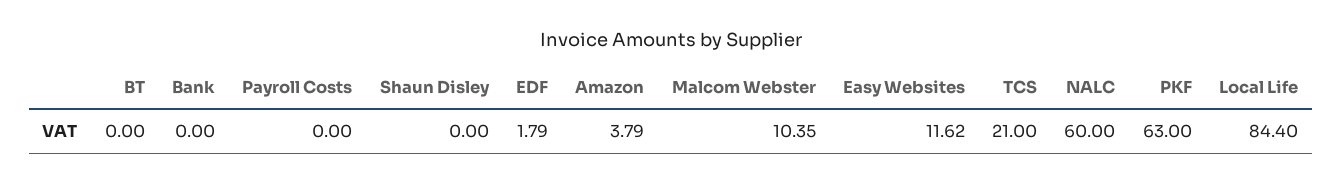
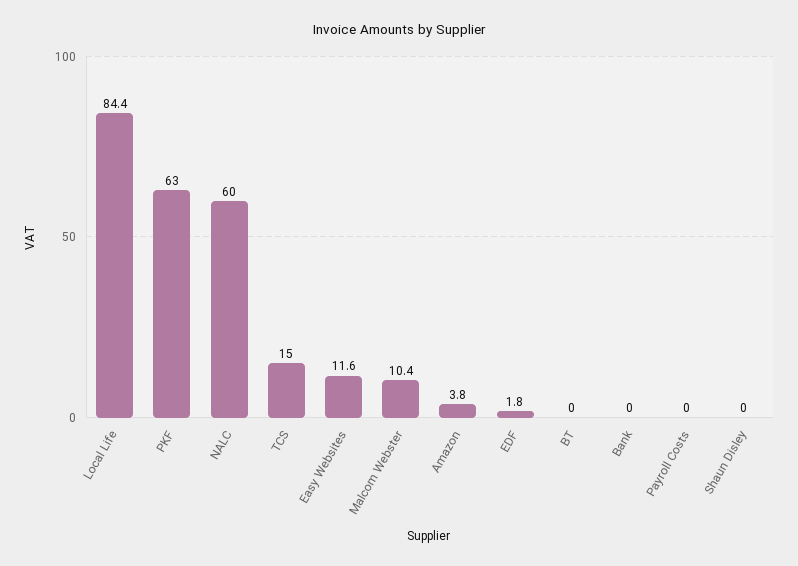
  {
    "BT": 0,
    "Bank": 0,
    "Payroll Costs": 0,
    "Shaun Disley": 0,
    "EDF": 1.79,
    "Amazon": 3.79,
    "Malcom Webster": 10.35,
    "Easy Websites": 11.62,
-   "TCS": 21,
+   "TCS": 15,
    "NALC": 60,
    "PKF": 63,
    "Local Life": 84.4
  }

